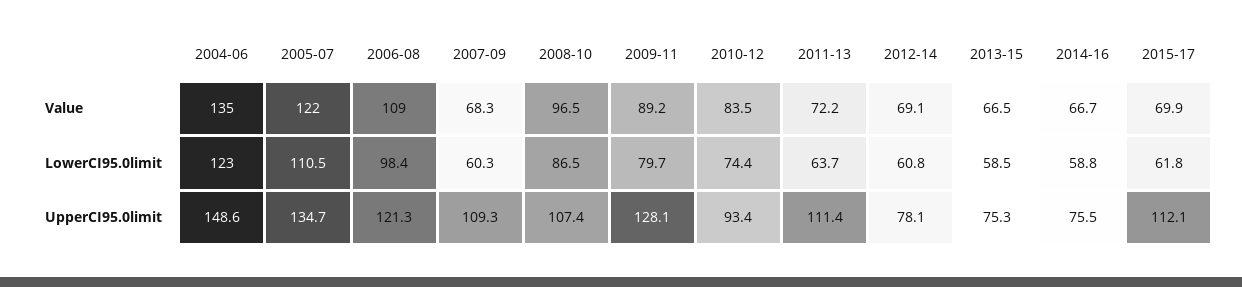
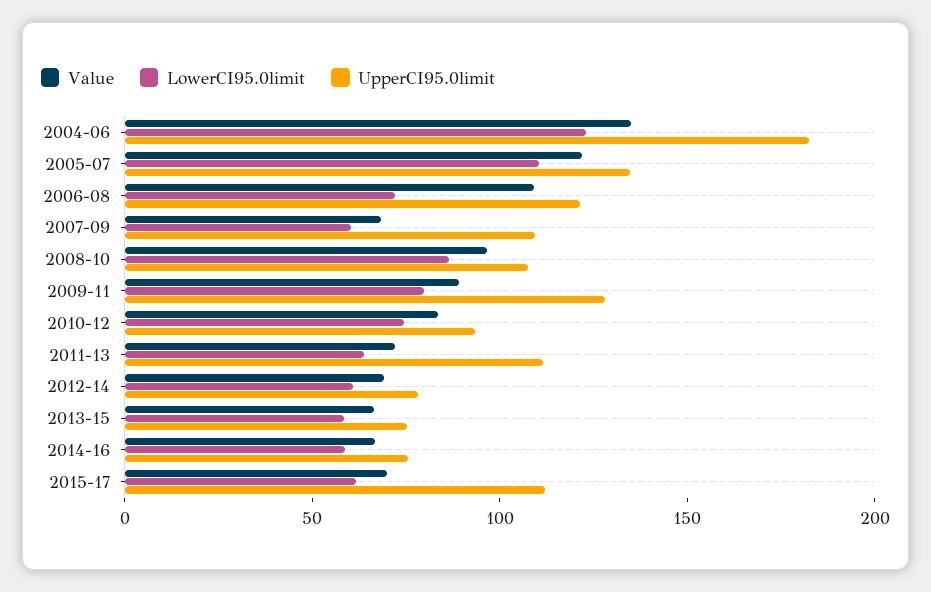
  {
    "Value": {
      "2004-06": 135,
      "2005-07": 122,
      "2006-08": 109,
      "2007-09": 68.3,
      "2008-10": 96.5,
      "2009-11": 89.2,
      "2010-12": 83.5,
      "2011-13": 72.2,
      "2012-14": 69.1,
      "2013-15": 66.5,
      "2014-16": 66.7,
      "2015-17": 69.9
    },
    "LowerCI95.0limit": {
      "2004-06": 123,
      "2005-07": 110.5,
-     "2006-08": 98.4,
+     "2006-08": 70,
      "2007-09": 60.3,
      "2008-10": 86.5,
      "2009-11": 79.7,
      "2010-12": 74.4,
      "2011-13": 63.7,
      "2012-14": 60.8,
      "2013-15": 58.5,
      "2014-16": 58.8,
      "2015-17": 61.8
    },
    "UpperCI95.0limit": {
-     "2004-06": 148.6,
+     "2004-06": 180,
      "2005-07": 134.7,
      "2006-08": 121.3,
      "2007-09": 109.3,
      "2008-10": 107.4,
      "2009-11": 128.1,
      "2010-12": 93.4,
      "2011-13": 111.4,
      "2012-14": 78.1,
      "2013-15": 75.3,
      "2014-16": 75.5,
      "2015-17": 112.1
    }
  }

